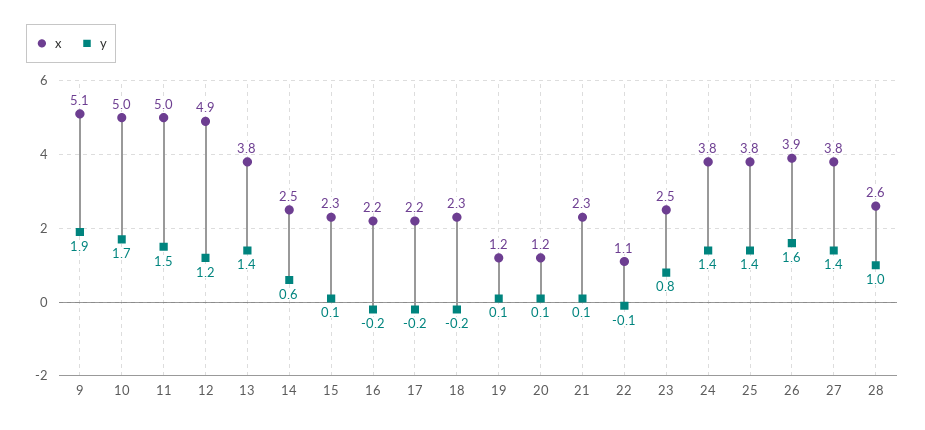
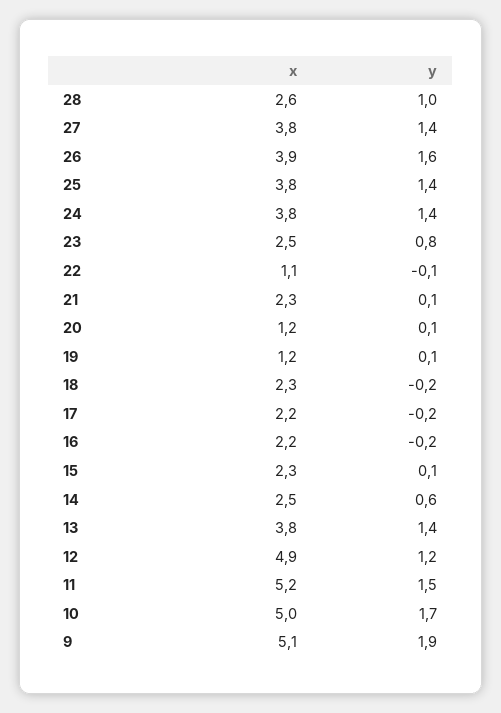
  {
    "x": {
      "9": 5.1,
      "10": 5,
-     "11": 5,
+     "11": 5.2,
      "12": 4.9,
      "13": 3.8,
      "14": 2.5,
      "15": 2.3,
      "16": 2.2,
      "17": 2.2,
      "18": 2.3,
      "19": 1.2,
      "20": 1.2,
      "21": 2.3,
      "22": 1.1,
      "23": 2.5,
      "24": 3.8,
      "25": 3.8,
      "26": 3.9,
      "27": 3.8,
      "28": 2.6
    },
    "y": {
      "9": 1.9,
      "10": 1.7,
      "11": 1.5,
      "12": 1.2,
      "13": 1.4,
      "14": 0.6,
      "15": 0.1,
      "16": -0.2,
      "17": -0.2,
      "18": -0.2,
      "19": 0.1,
      "20": 0.1,
      "21": 0.1,
      "22": -0.1,
      "23": 0.8,
      "24": 1.4,
      "25": 1.4,
      "26": 1.6,
      "27": 1.4,
      "28": 1
    }
  }

